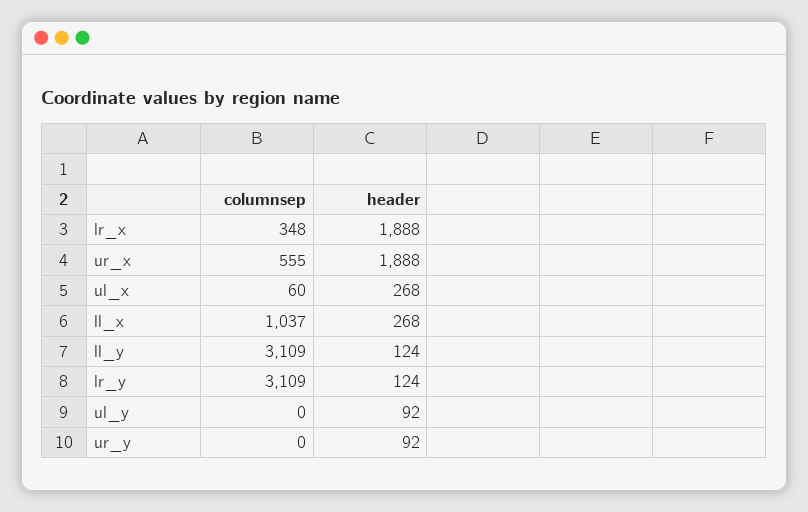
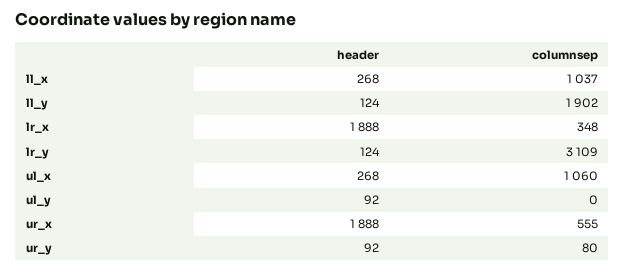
  {
    "columnsep": {
      "lr_x": 348,
      "ur_x": 555,
-     "ul_x": 60,
+     "ul_x": 1060,
      "ll_x": 1037,
-     "ll_y": 3109,
+     "ll_y": 1902,
      "lr_y": 3109,
      "ul_y": 0,
-     "ur_y": 0
+     "ur_y": 80
    },
    "header": {
      "lr_x": 1888,
      "ur_x": 1888,
      "ul_x": 268,
      "ll_x": 268,
      "ll_y": 124,
      "lr_y": 124,
      "ul_y": 92,
      "ur_y": 92
    }
  }

